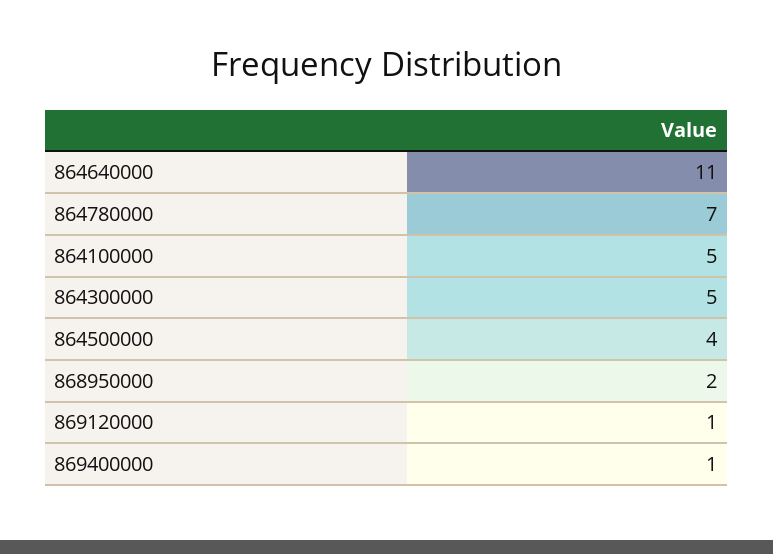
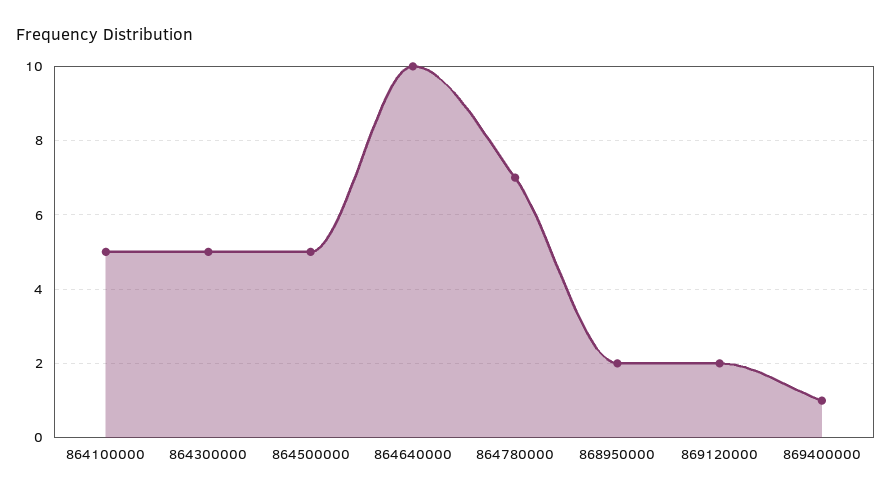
  {
-   "864640000": 11,
+   "864640000": 10,
    "864780000": 7,
    "864100000": 5,
    "864300000": 5,
-   "864500000": 4,
+   "864500000": 5,
    "868950000": 2,
-   "869120000": 1,
+   "869120000": 2,
    "869400000": 1
  }

